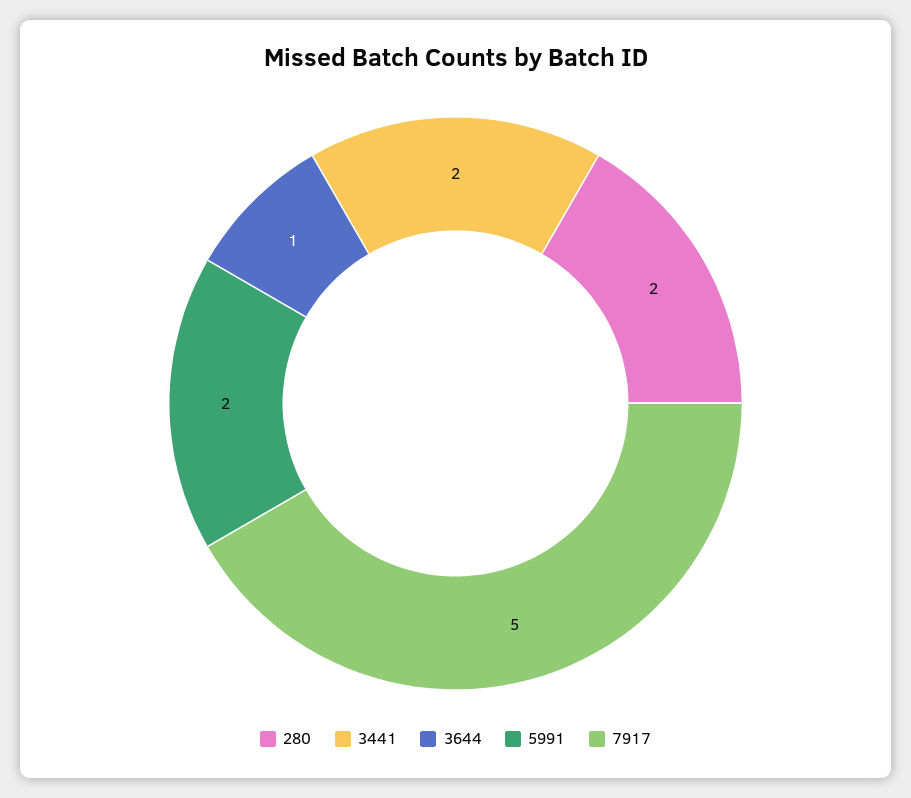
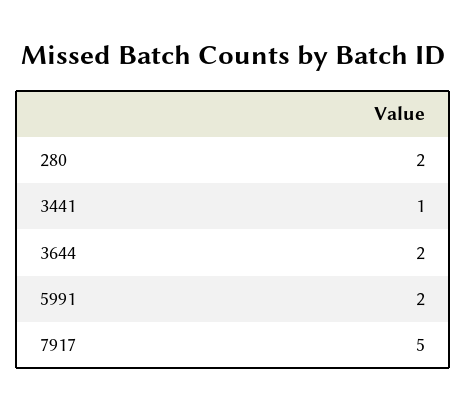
  {
    "280": 2,
-   "3441": 2,
+   "3441": 1,
-   "3644": 1,
+   "3644": 2,
    "5991": 2,
    "7917": 5
  }

